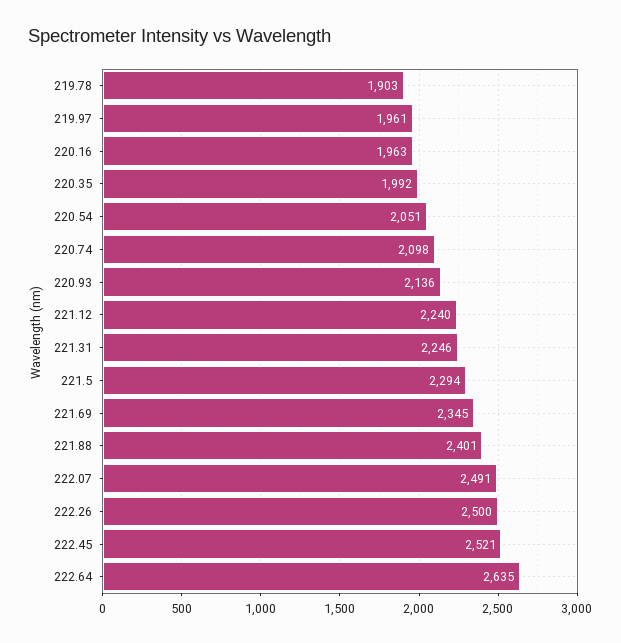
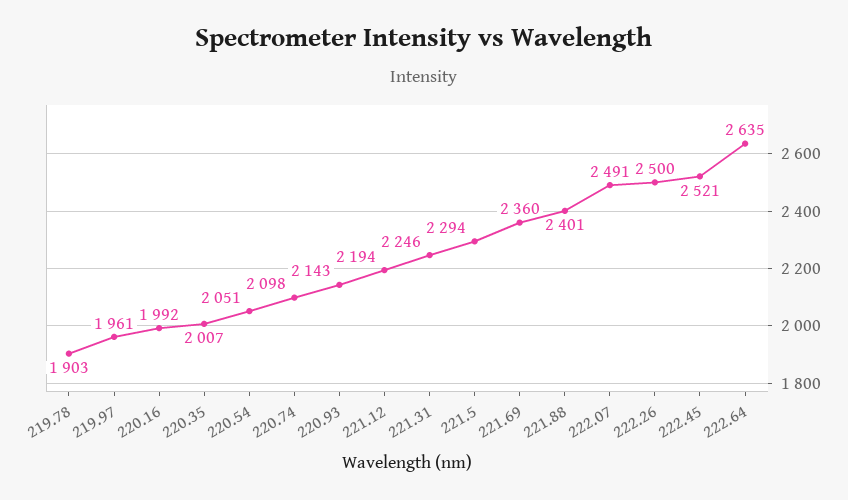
  {
    "219.78": 1903,
    "219.97": 1961,
-   "220.16": 1963,
+   "220.16": 1992,
-   "220.35": 1992,
+   "220.35": 2007,
    "220.54": 2051,
    "220.74": 2098,
-   "220.93": 2136,
+   "220.93": 2143,
-   "221.12": 2240,
+   "221.12": 2194,
    "221.31": 2246,
    "221.5": 2294,
-   "221.69": 2345,
+   "221.69": 2360,
    "221.88": 2401,
    "222.07": 2491,
    "222.26": 2500,
    "222.45": 2521,
    "222.64": 2635
  }

